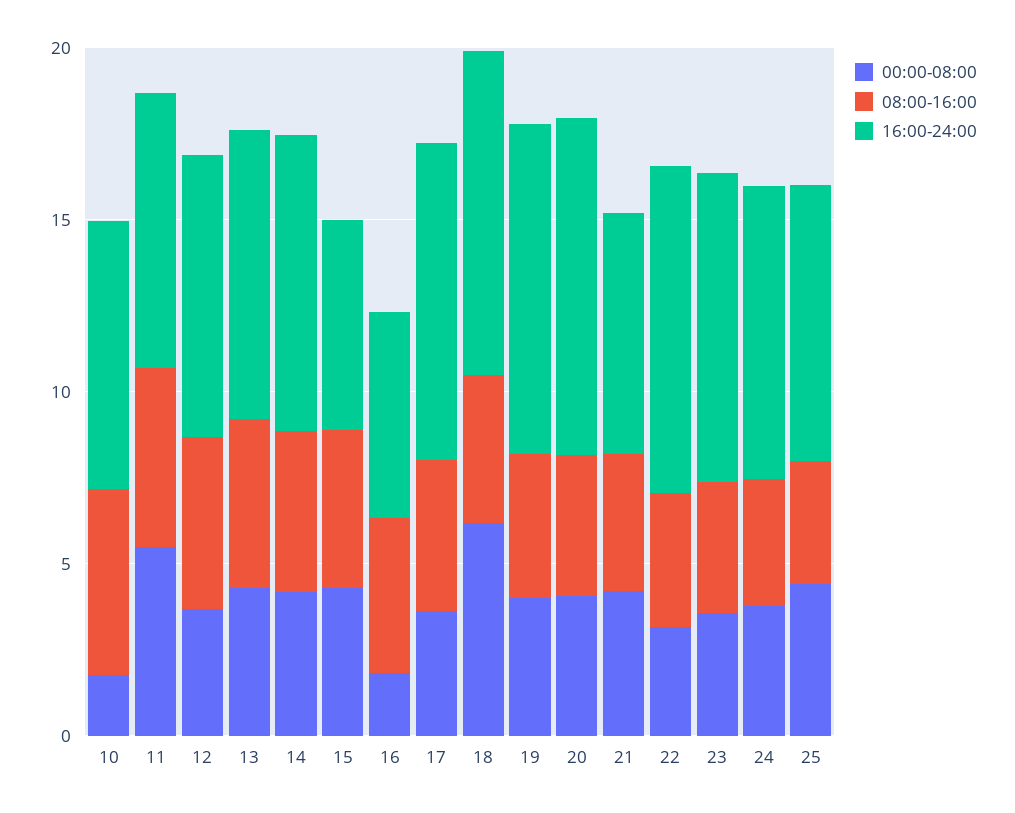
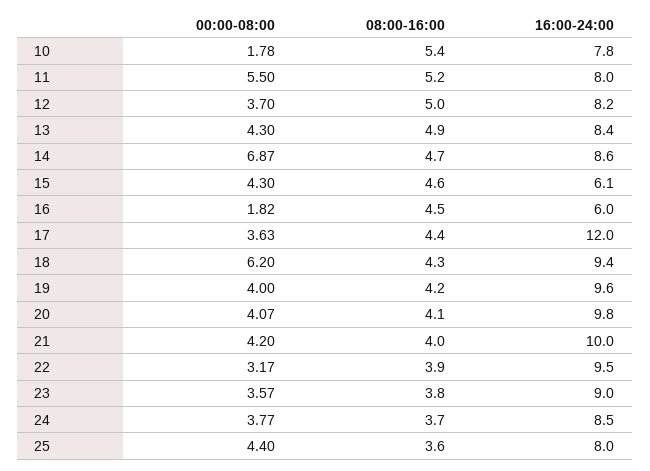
  {
    "00:00-08:00": {
      "10": 1.78,
      "11": 5.5,
      "12": 3.7,
      "13": 4.3,
-     "14": 4,
+     "14": 6.87,
      "15": 4.3,
      "16": 1.82,
      "17": 3.63,
      "18": 6.2,
      "19": 4,
      "20": 4.07,
      "21": 4.2,
      "22": 3.17,
      "23": 3.57,
      "24": 3.77,
      "25": 4.4
    },
    "08:00-16:00": {
      "10": 5.4,
      "11": 5.2,
      "12": 5,
      "13": 4.9,
      "14": 4.7,
      "15": 4.6,
      "16": 4.5,
      "17": 4.4,
      "18": 4.3,
      "19": 4.2,
      "20": 4.1,
      "21": 4,
      "22": 3.9,
      "23": 3.8,
      "24": 3.7,
      "25": 3.6
    },
    "16:00-24:00": {
      "10": 7.8,
      "11": 8,
      "12": 8.2,
      "13": 8.4,
      "14": 8.6,
      "15": 6.1,
      "16": 6,
-     "17": 9,
+     "17": 12,
      "18": 9.4,
      "19": 9.6,
      "20": 9.8,
-     "21": 7,
+     "21": 10,
      "22": 9.5,
      "23": 9,
      "24": 8.5,
      "25": 8
    }
  }

